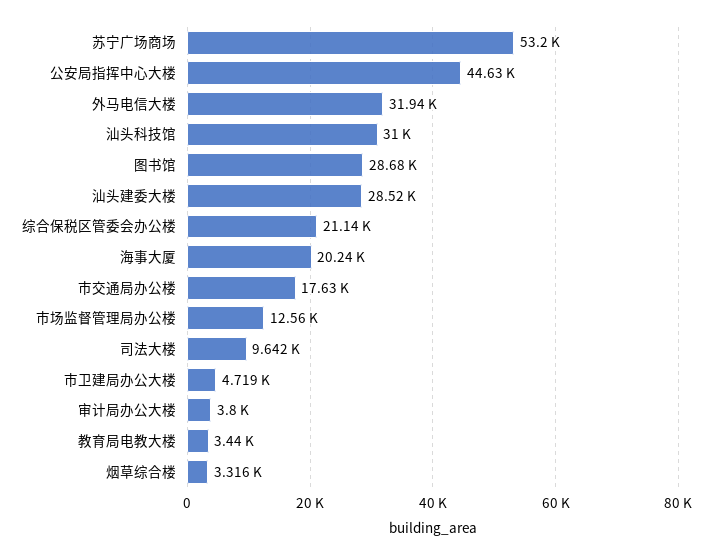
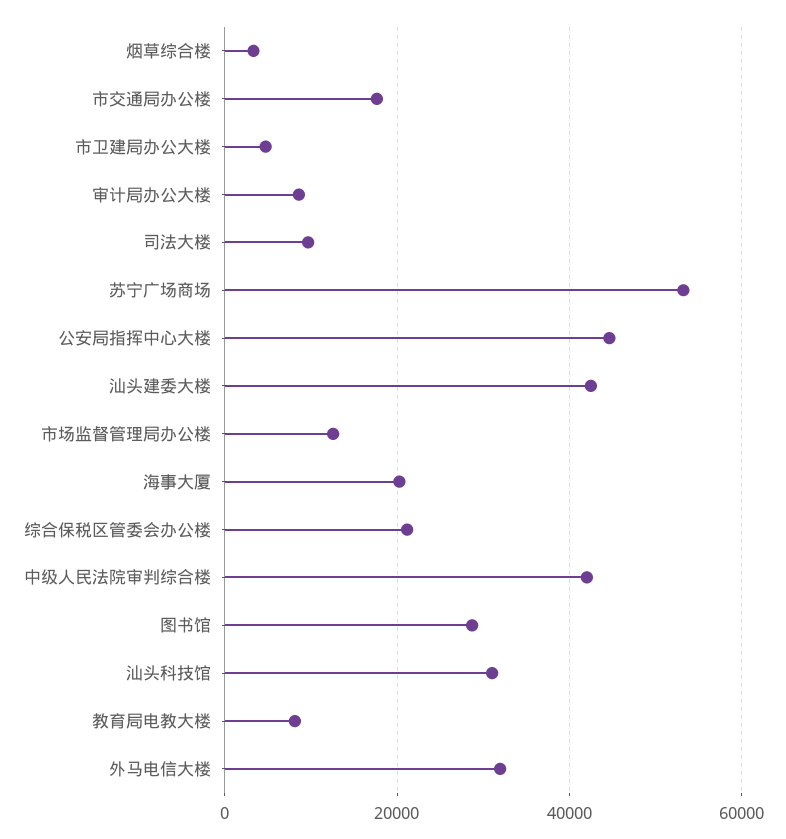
  {
    "苏宁广场商场": 53200,
    "公安局指挥中心大楼": 44630,
    "外马电信大楼": 31940,
    "汕头科技馆": 31000,
    "图书馆": 28680,
-   "汕头建委大楼": 28520,
+   "汕头建委大楼": 42000,
    "综合保税区管委会办公楼": 21140,
    "海事大厦": 20240,
    "市交通局办公楼": 17630,
    "市场监督管理局办公楼": 12560,
    "司法大楼": 9642,
    "市卫建局办公大楼": 4719,
-   "审计局办公大楼": 3800,
+   "审计局办公大楼": 8000,
-   "教育局电教大楼": 3440,
+   "教育局电教大楼": 8000,
-   "烟草综合楼": 3316
+   "烟草综合楼": 3316,
+   "中级人民法院审判综合楼": 42000
  }

